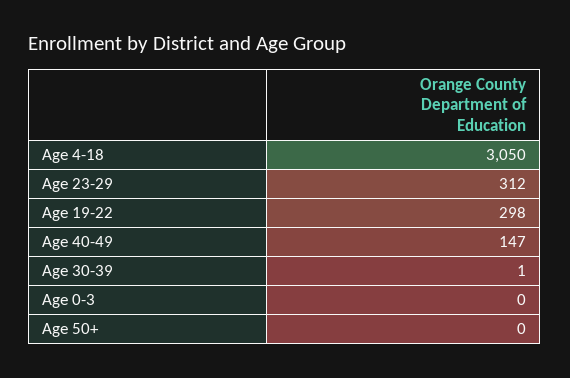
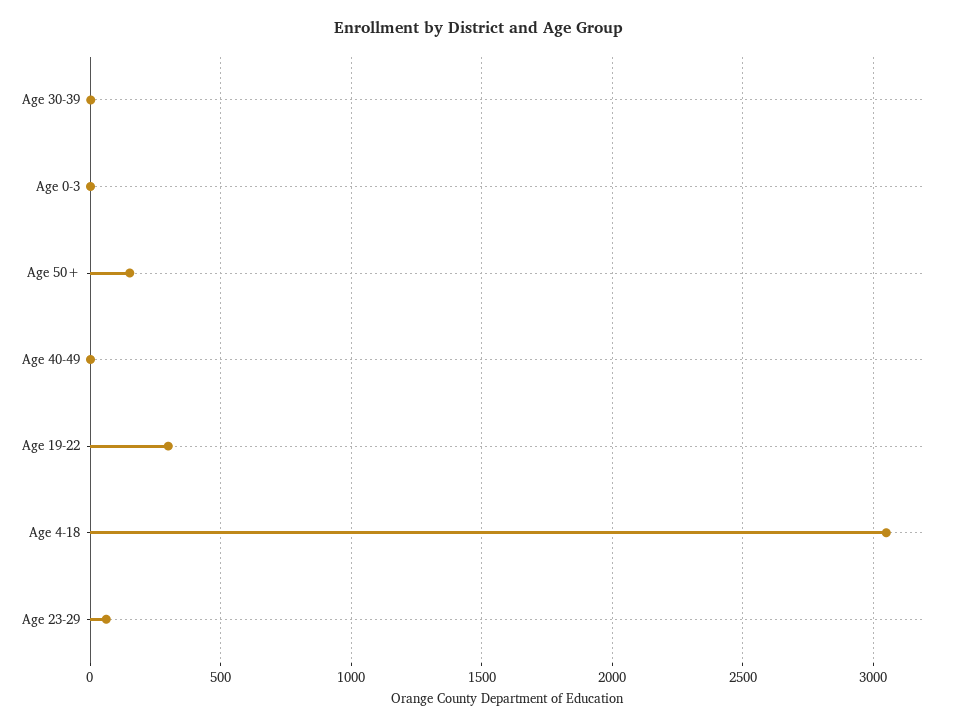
  {
    "Age 4-18": 3050,
-   "Age 23-29": 312,
+   "Age 23-29": 50,
    "Age 19-22": 298,
-   "Age 40-49": 147,
+   "Age 40-49": 0,
    "Age 30-39": 1,
    "Age 0-3": 0,
-   "Age 50+": 0
+   "Age 50+": 150
  }

